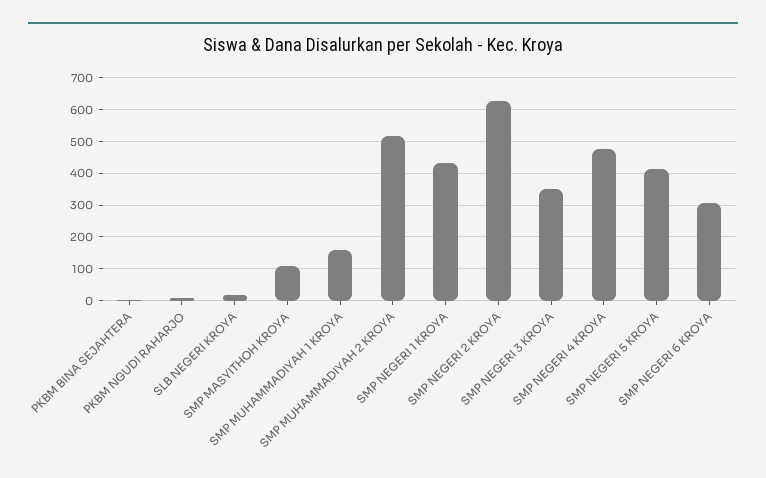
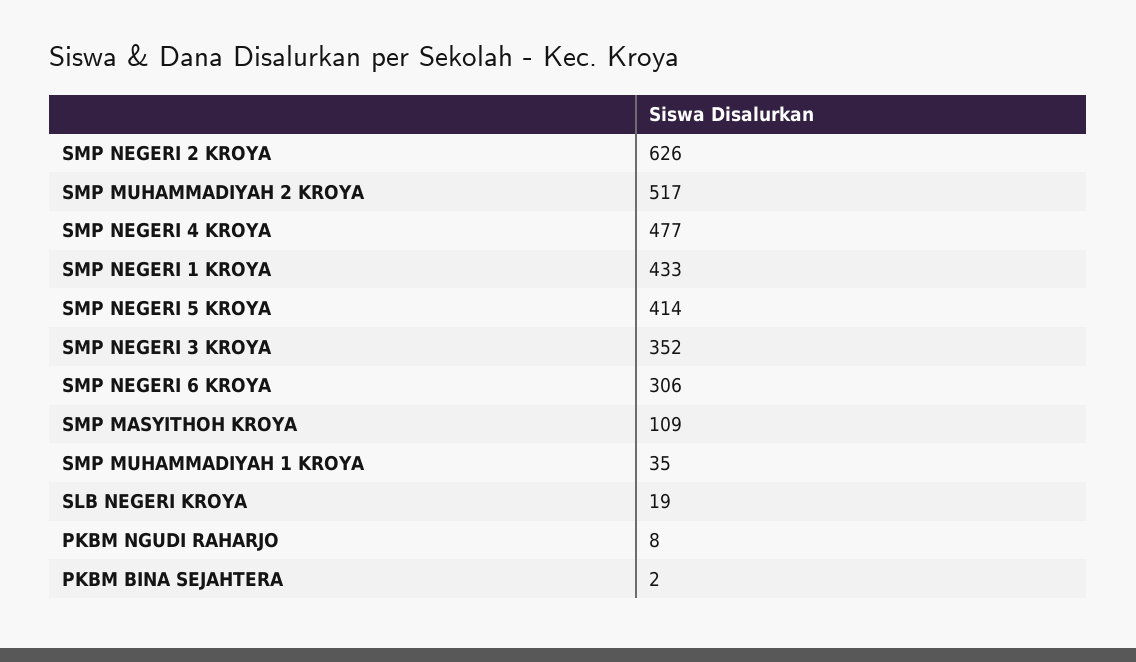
  {
    "PKBM BINA SEJAHTERA": 2,
    "PKBM NGUDI RAHARJO": 8,
    "SLB NEGERI KROYA": 19,
    "SMP MASYITHOH KROYA": 109,
-   "SMP MUHAMMADIYAH 1 KROYA": 160,
+   "SMP MUHAMMADIYAH 1 KROYA": 35,
    "SMP MUHAMMADIYAH 2 KROYA": 517,
    "SMP NEGERI 1 KROYA": 433,
    "SMP NEGERI 2 KROYA": 626,
    "SMP NEGERI 3 KROYA": 352,
    "SMP NEGERI 4 KROYA": 477,
    "SMP NEGERI 5 KROYA": 414,
    "SMP NEGERI 6 KROYA": 306
  }

